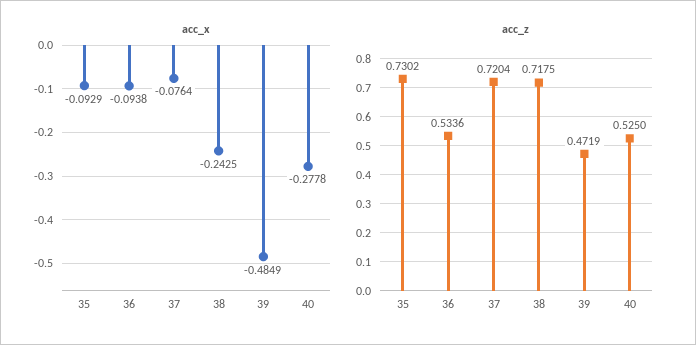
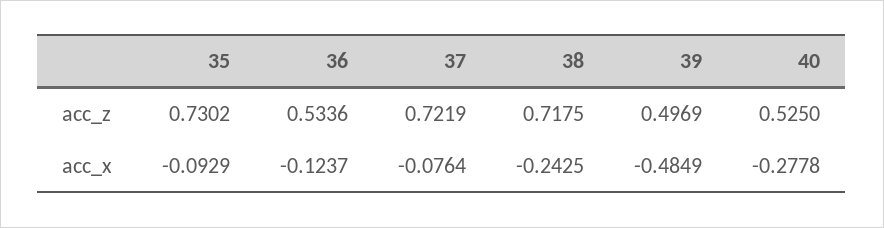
  {
    "acc_x": {
      "35": -0.0929,
-     "36": -0.0938,
+     "36": -0.1237,
      "37": -0.0764,
      "38": -0.2425,
      "39": -0.4849,
      "40": -0.2778
    },
    "acc_z": {
      "35": 0.7302,
      "36": 0.5336,
-     "37": 0.7204,
+     "37": 0.7219,
      "38": 0.7175,
-     "39": 0.4719,
+     "39": 0.4969,
      "40": 0.525
    }
  }

